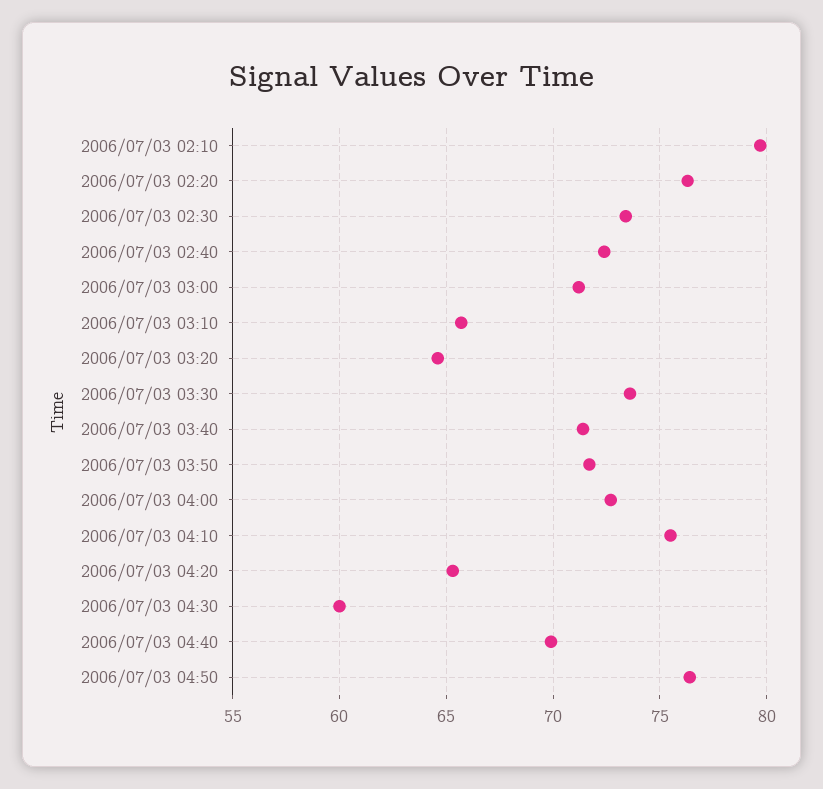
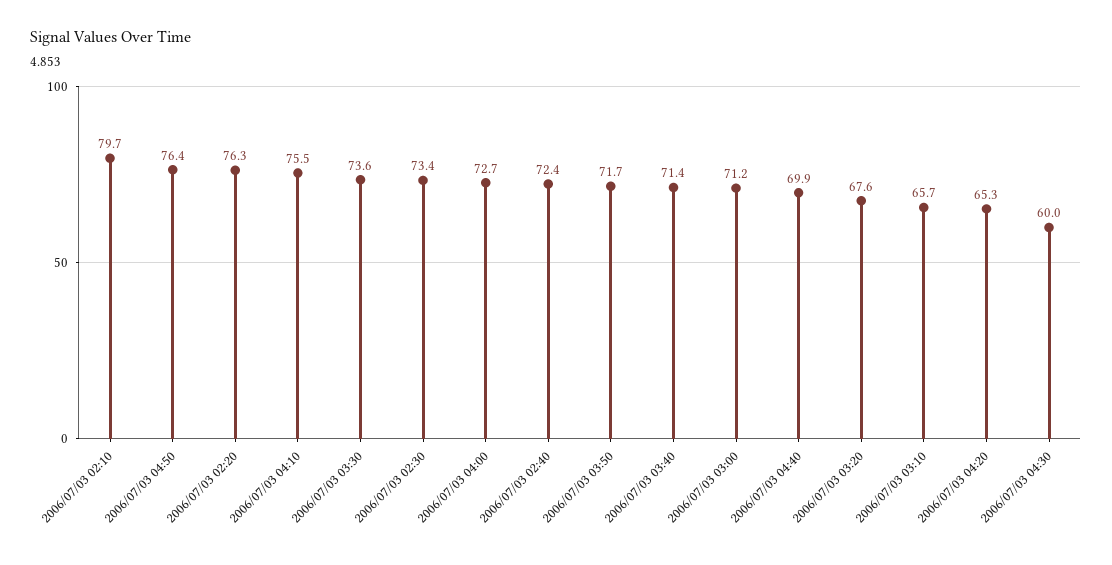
  {
    "2006/07/03 02:10": 79.7,
    "2006/07/03 02:20": 76.3,
    "2006/07/03 02:30": 73.4,
    "2006/07/03 02:40": 72.4,
    "2006/07/03 03:00": 71.2,
    "2006/07/03 03:10": 65.7,
-   "2006/07/03 03:20": 64.5,
+   "2006/07/03 03:20": 67.6,
    "2006/07/03 03:30": 73.6,
    "2006/07/03 03:40": 71.4,
    "2006/07/03 03:50": 71.7,
    "2006/07/03 04:00": 72.7,
    "2006/07/03 04:10": 75.5,
    "2006/07/03 04:20": 65.3,
    "2006/07/03 04:30": 60,
    "2006/07/03 04:40": 69.9,
    "2006/07/03 04:50": 76.4
  }

